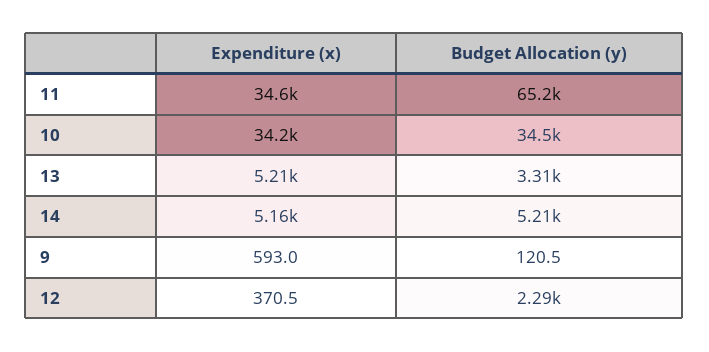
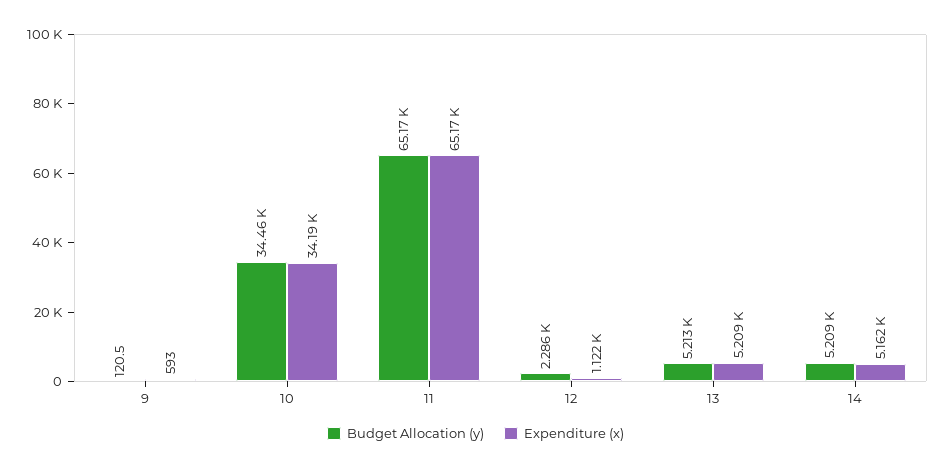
  {
    "Expenditure (x)": {
-     "11": 34600,
+     "11": 65170,
      "10": 34190,
      "13": 5209,
      "14": 5162,
      "9": 593,
-     "12": 370.5
+     "12": 1122
    },
    "Budget Allocation (y)": {
      "11": 65170,
      "10": 34460,
-     "13": 3310,
+     "13": 5213,
      "14": 5209,
      "9": 120.5,
      "12": 2286
    }
  }

